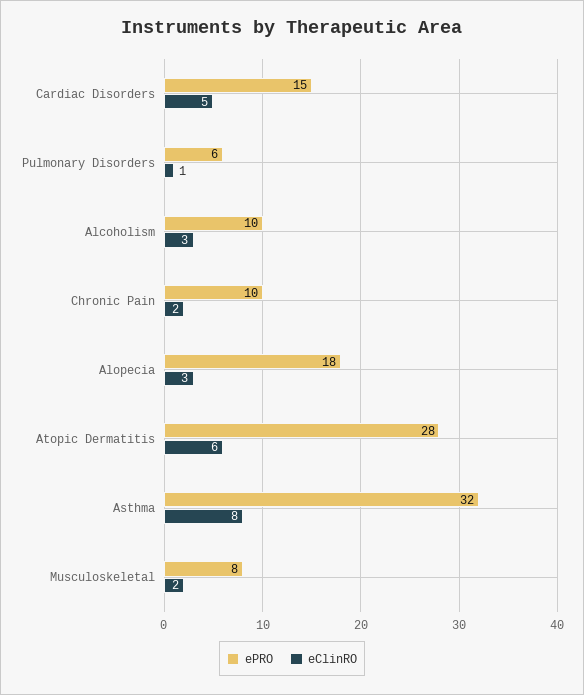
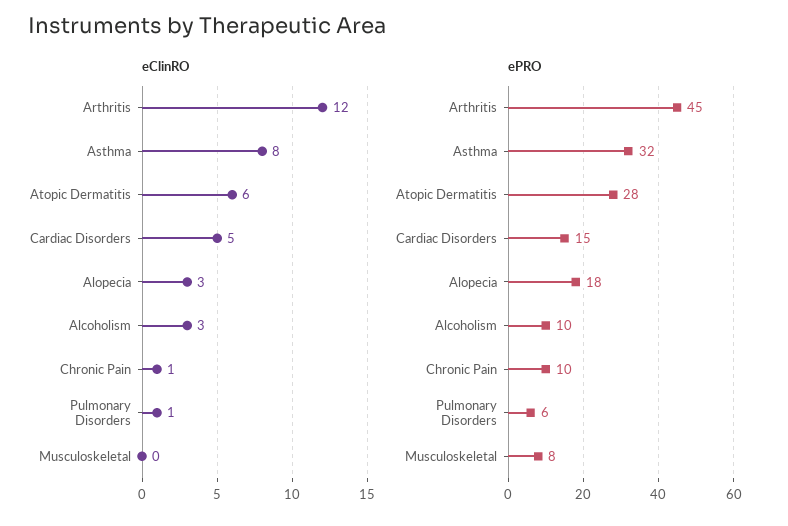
  {
    "ePRO": {
      "Cardiac Disorders": 15,
      "Pulmonary Disorders": 6,
      "Alcoholism": 10,
      "Chronic Pain": 10,
      "Alopecia": 18,
      "Atopic Dermatitis": 28,
      "Asthma": 32,
-     "Musculoskeletal": 8
+     "Musculoskeletal": 8,
+     "Arthritis": 45
    },
    "eClinRO": {
      "Cardiac Disorders": 5,
      "Pulmonary Disorders": 1,
      "Alcoholism": 3,
-     "Chronic Pain": 2,
+     "Chronic Pain": 1,
      "Alopecia": 3,
      "Atopic Dermatitis": 6,
      "Asthma": 8,
-     "Musculoskeletal": 2
+     "Musculoskeletal": 0,
+     "Arthritis": 12
    }
  }

